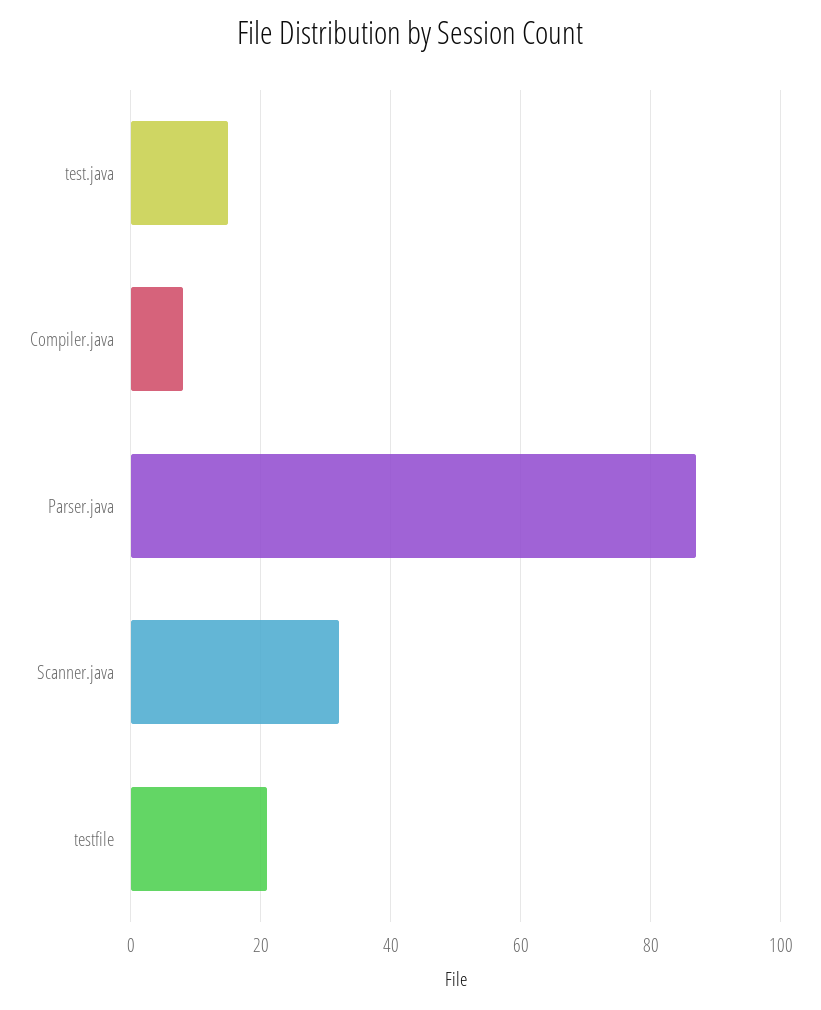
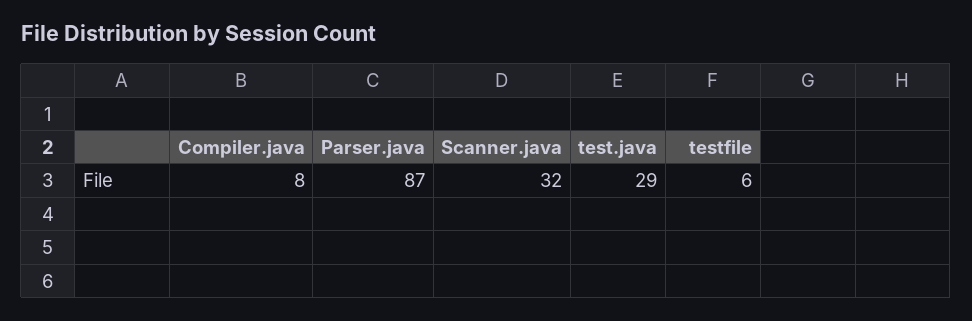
  {
-   "test.java": 15,
+   "test.java": 29,
    "Compiler.java": 8,
    "Parser.java": 87,
    "Scanner.java": 32,
-   "testfile": 20
+   "testfile": 6
  }

